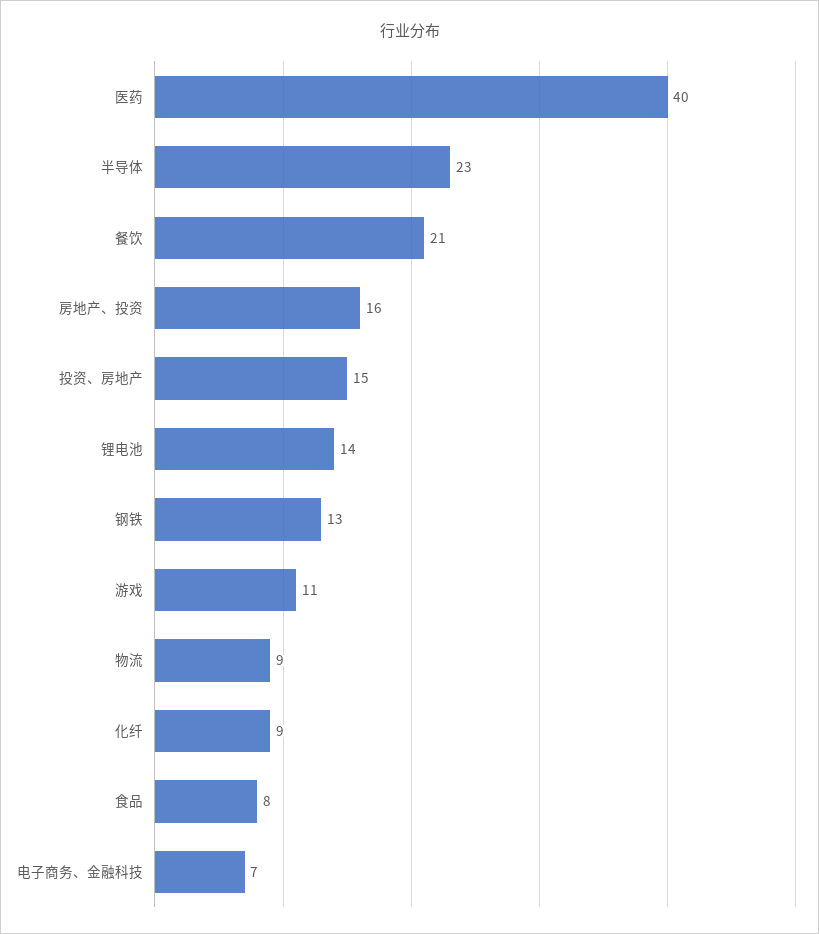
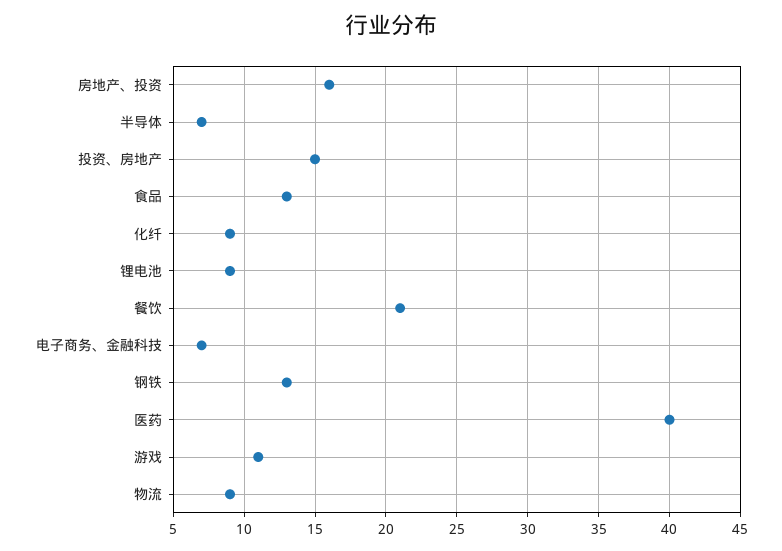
  {
    "医药": 40,
-   "半导体": 23,
+   "半导体": 7,
    "餐饮": 21,
    "房地产、投资": 16,
    "投资、房地产": 15,
-   "锂电池": 14,
+   "锂电池": 9,
    "钢铁": 13,
    "游戏": 11,
    "物流": 9,
    "化纤": 9,
-   "食品": 8,
+   "食品": 13,
    "电子商务、金融科技": 7
  }

